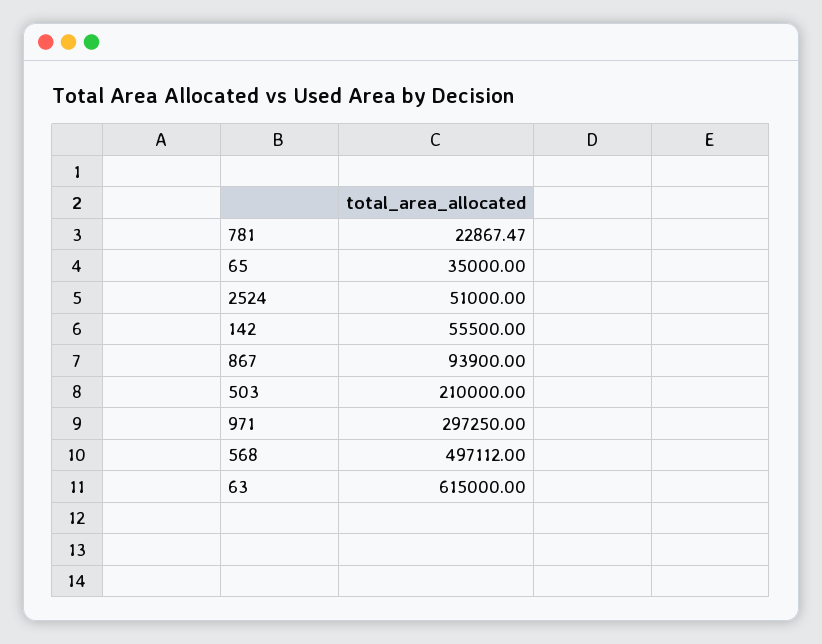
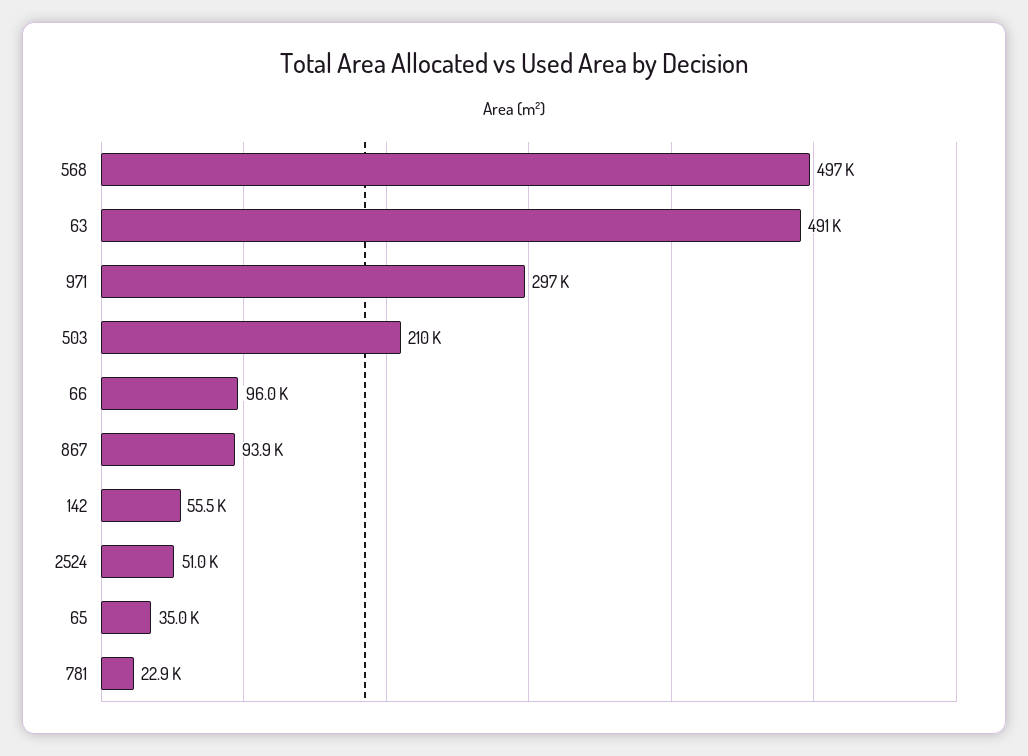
  {
    "781": 22867.47,
    "65": 35000,
    "2524": 51000,
    "142": 55500,
    "867": 93900,
    "503": 210000,
    "971": 297250,
    "568": 497112,
-   "63": 615000
+   "63": 491000,
+   "66": 96000
  }

